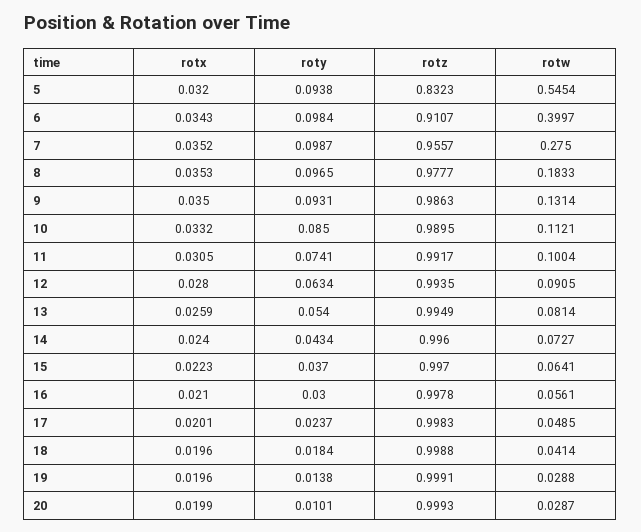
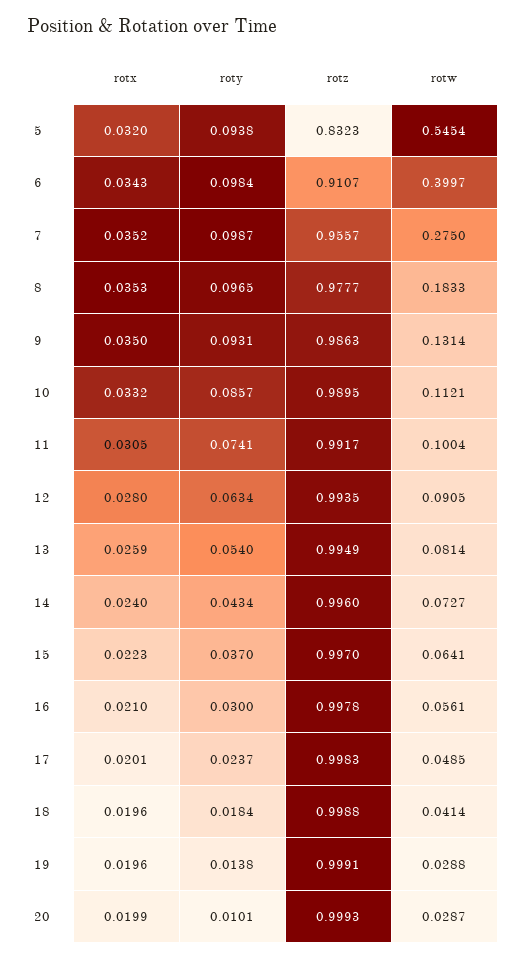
  {
    "rotx": {
      "5": 0.032,
      "6": 0.0343,
      "7": 0.0352,
      "8": 0.0353,
      "9": 0.035,
      "10": 0.0332,
      "11": 0.0305,
      "12": 0.028,
      "13": 0.0259,
      "14": 0.024,
      "15": 0.0223,
      "16": 0.021,
      "17": 0.0201,
      "18": 0.0196,
      "19": 0.0196,
      "20": 0.0199
    },
    "roty": {
      "5": 0.0938,
      "6": 0.0984,
      "7": 0.0987,
      "8": 0.0965,
      "9": 0.0931,
-     "10": 0.085,
+     "10": 0.0857,
      "11": 0.0741,
      "12": 0.0634,
      "13": 0.054,
      "14": 0.0434,
      "15": 0.037,
      "16": 0.03,
      "17": 0.0237,
      "18": 0.0184,
      "19": 0.0138,
      "20": 0.0101
    },
    "rotz": {
      "5": 0.8323,
      "6": 0.9107,
      "7": 0.9557,
      "8": 0.9777,
      "9": 0.9863,
      "10": 0.9895,
      "11": 0.9917,
      "12": 0.9935,
      "13": 0.9949,
      "14": 0.996,
      "15": 0.997,
      "16": 0.9978,
      "17": 0.9983,
      "18": 0.9988,
      "19": 0.9991,
      "20": 0.9993
    },
    "rotw": {
      "5": 0.5454,
      "6": 0.3997,
      "7": 0.275,
      "8": 0.1833,
      "9": 0.1314,
      "10": 0.1121,
      "11": 0.1004,
      "12": 0.0905,
      "13": 0.0814,
      "14": 0.0727,
      "15": 0.0641,
      "16": 0.0561,
      "17": 0.0485,
      "18": 0.0414,
      "19": 0.0288,
      "20": 0.0287
    }
  }

